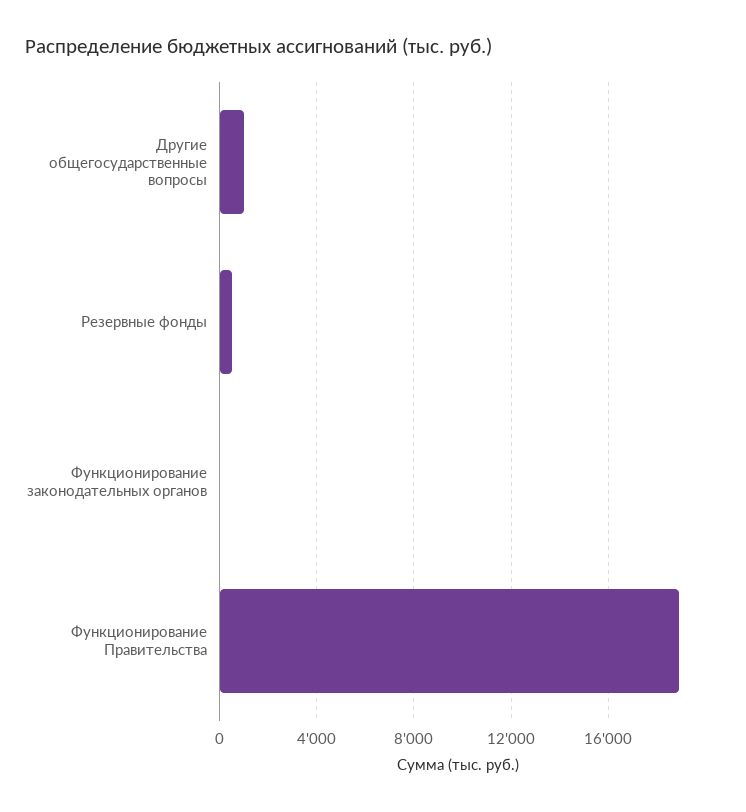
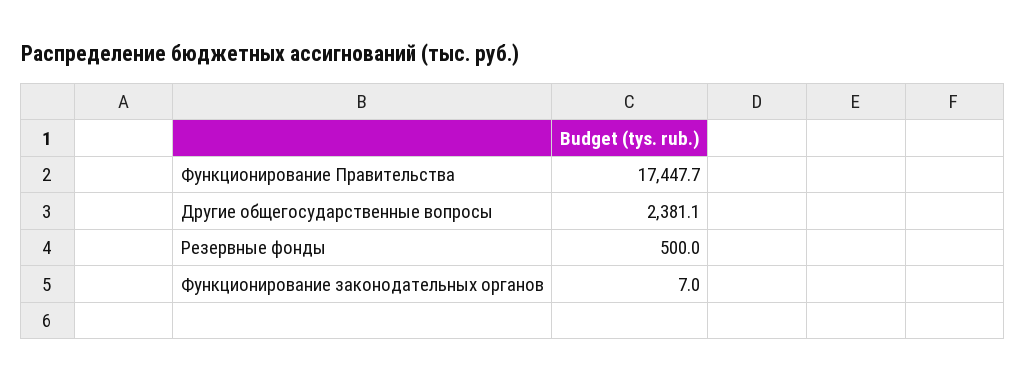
  {
-   "Другие общегосударственные вопросы": 1000,
+   "Другие общегосударственные вопросы": 2381.1,
    "Резервные фонды": 500,
    "Функционирование законодательных органов": 7,
-   "Функционирование Правительства": 19000
+   "Функционирование Правительства": 17447.7
  }

